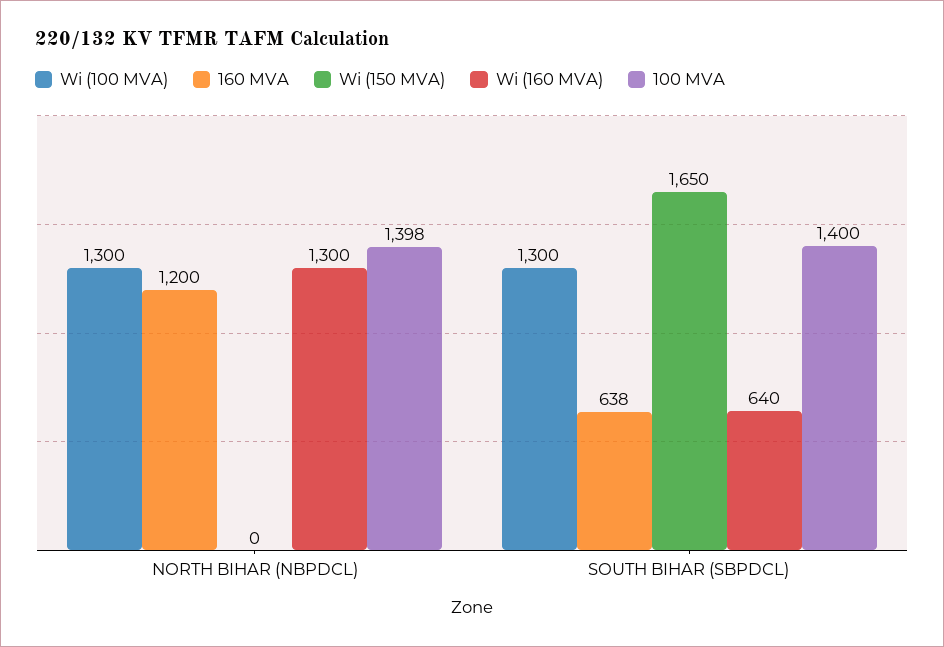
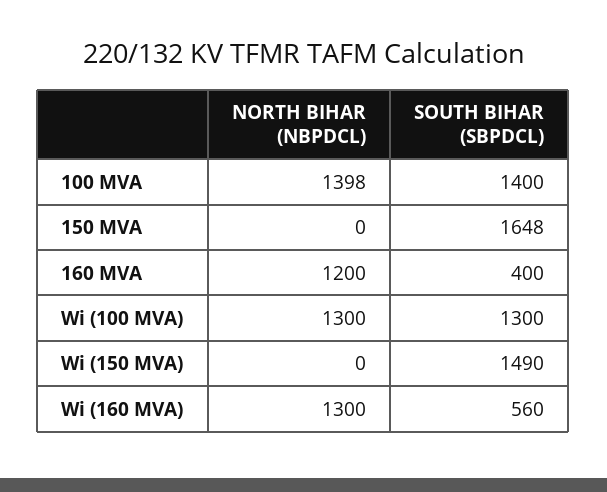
  {
    "Wi (100 MVA)": {
      "NORTH BIHAR (NBPDCL)": 1300,
      "SOUTH BIHAR (SBPDCL)": 1300
    },
    "160 MVA": {
      "NORTH BIHAR (NBPDCL)": 1200,
-     "SOUTH BIHAR (SBPDCL)": 638
+     "SOUTH BIHAR (SBPDCL)": 400
    },
    "Wi (150 MVA)": {
      "NORTH BIHAR (NBPDCL)": 0,
-     "SOUTH BIHAR (SBPDCL)": 1650
+     "SOUTH BIHAR (SBPDCL)": 1490
    },
    "Wi (160 MVA)": {
      "NORTH BIHAR (NBPDCL)": 1300,
-     "SOUTH BIHAR (SBPDCL)": 640
+     "SOUTH BIHAR (SBPDCL)": 560
    },
    "100 MVA": {
      "NORTH BIHAR (NBPDCL)": 1398,
      "SOUTH BIHAR (SBPDCL)": 1400
-   }
+   },
+   "150 MVA": {
+     "NORTH BIHAR (NBPDCL)": 0,
+     "SOUTH BIHAR (SBPDCL)": 1648
+   }
  }

